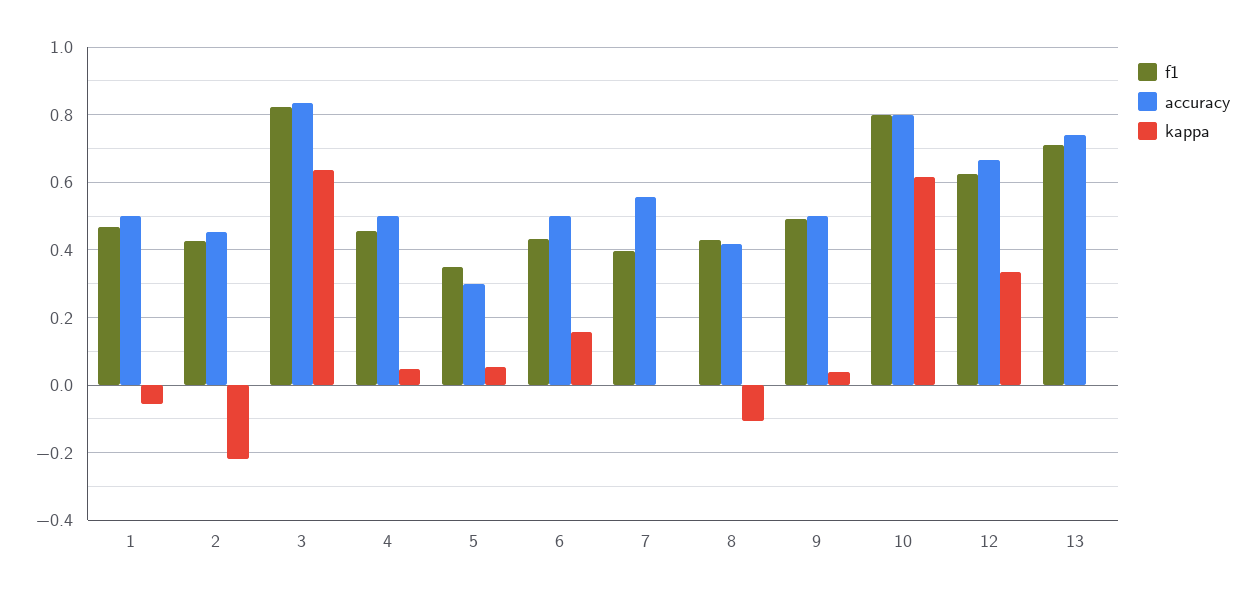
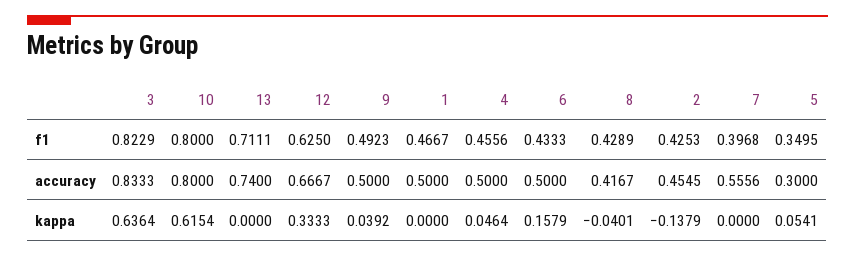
  {
    "f1": {
      "1": 0.4667,
      "2": 0.4253,
      "3": 0.8229,
      "4": 0.4556,
      "5": 0.3495,
      "6": 0.4333,
      "7": 0.3968,
      "8": 0.4289,
      "9": 0.4923,
      "10": 0.8,
      "12": 0.625,
      "13": 0.7111
    },
    "accuracy": {
      "1": 0.5,
      "2": 0.4545,
      "3": 0.8333,
      "4": 0.5,
      "5": 0.3,
      "6": 0.5,
      "7": 0.5556,
      "8": 0.4167,
      "9": 0.5,
      "10": 0.8,
      "12": 0.6667,
      "13": 0.74
    },
    "kappa": {
-     "1": -0.06,
+     "1": 0,
-     "2": -0.22,
+     "2": -0.1379,
      "3": 0.6364,
      "4": 0.0464,
      "5": 0.0541,
      "6": 0.1579,
      "7": 0,
-     "8": -0.1,
+     "8": -0.0401,
      "9": 0.0392,
      "10": 0.6154,
      "12": 0.3333,
      "13": 0
    }
  }

